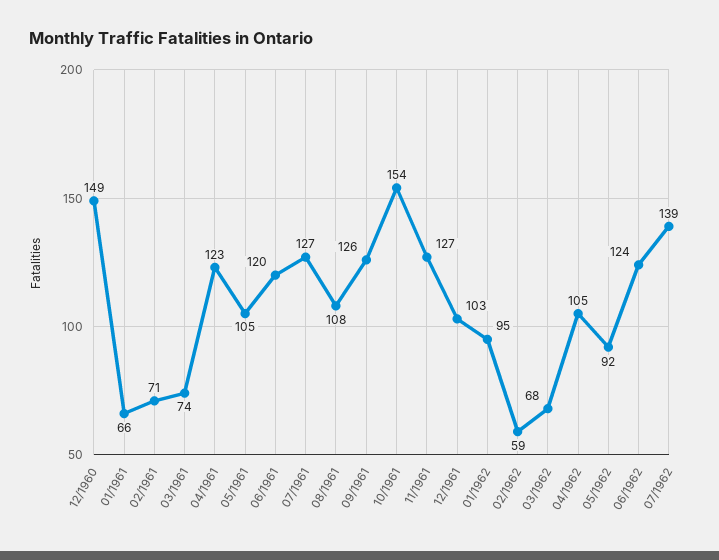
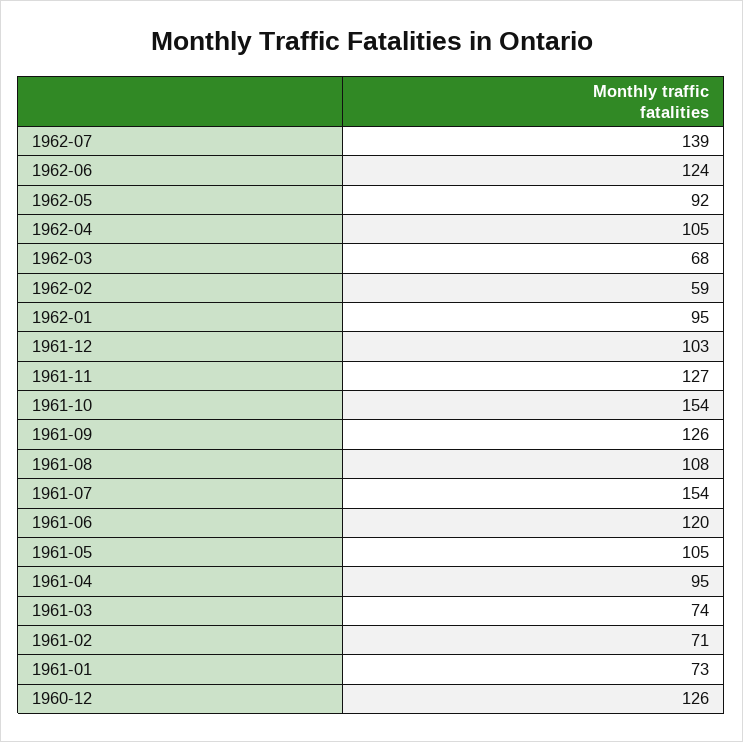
  {
-   "12/1960": 149,
+   "12/1960": 126,
-   "01/1961": 66,
+   "01/1961": 73,
    "02/1961": 71,
    "03/1961": 74,
-   "04/1961": 123,
+   "04/1961": 95,
    "05/1961": 105,
    "06/1961": 120,
-   "07/1961": 127,
+   "07/1961": 154,
    "08/1961": 108,
    "09/1961": 126,
    "10/1961": 154,
    "11/1961": 127,
    "12/1961": 103,
    "01/1962": 95,
    "02/1962": 59,
    "03/1962": 68,
    "04/1962": 105,
    "05/1962": 92,
    "06/1962": 124,
    "07/1962": 139
  }

